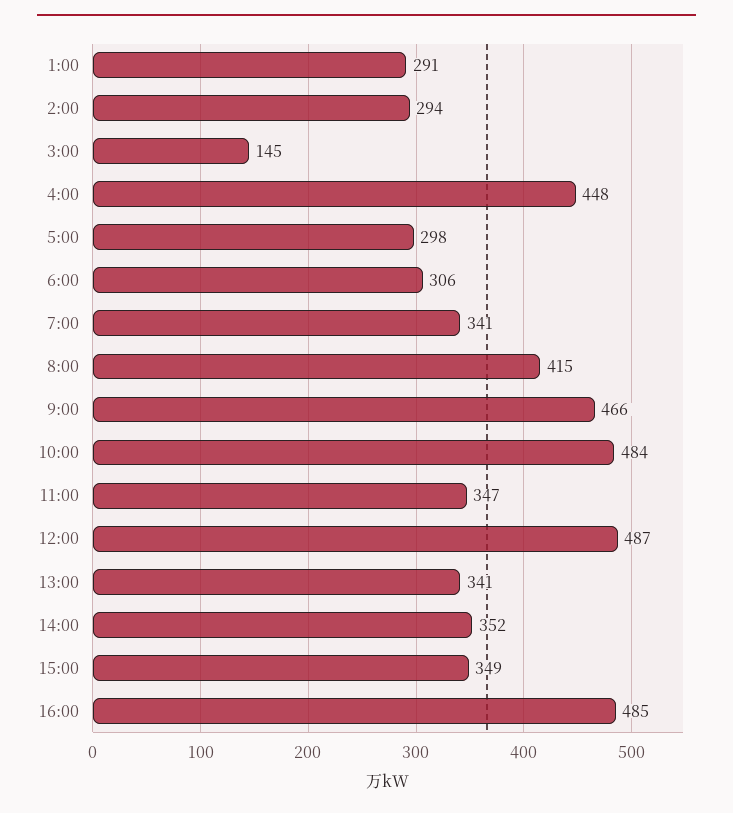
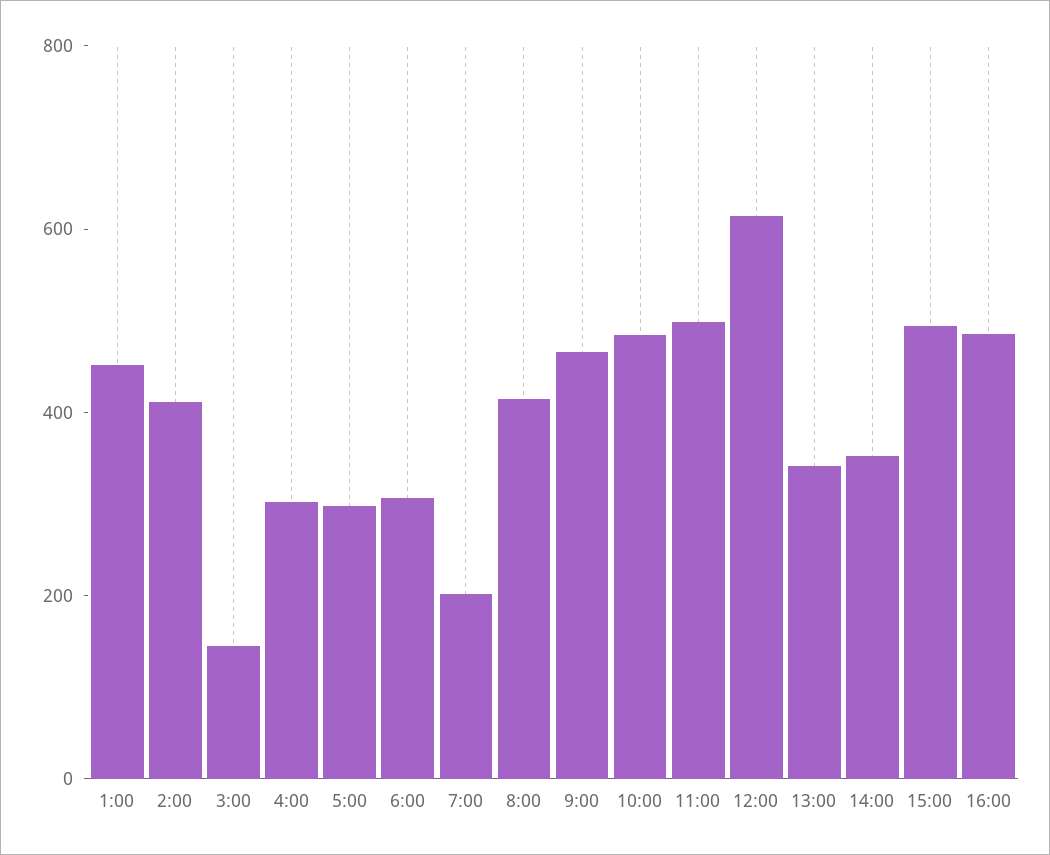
  {
-   "1:00": 291,
+   "1:00": 450,
-   "2:00": 294,
+   "2:00": 400,
    "3:00": 145,
-   "4:00": 448,
+   "4:00": 300,
    "5:00": 298,
    "6:00": 306,
-   "7:00": 341,
+   "7:00": 200,
    "8:00": 415,
    "9:00": 466,
    "10:00": 484,
-   "11:00": 347,
+   "11:00": 500,
-   "12:00": 487,
+   "12:00": 600,
    "13:00": 341,
    "14:00": 352,
-   "15:00": 349,
+   "15:00": 500,
    "16:00": 485
  }

